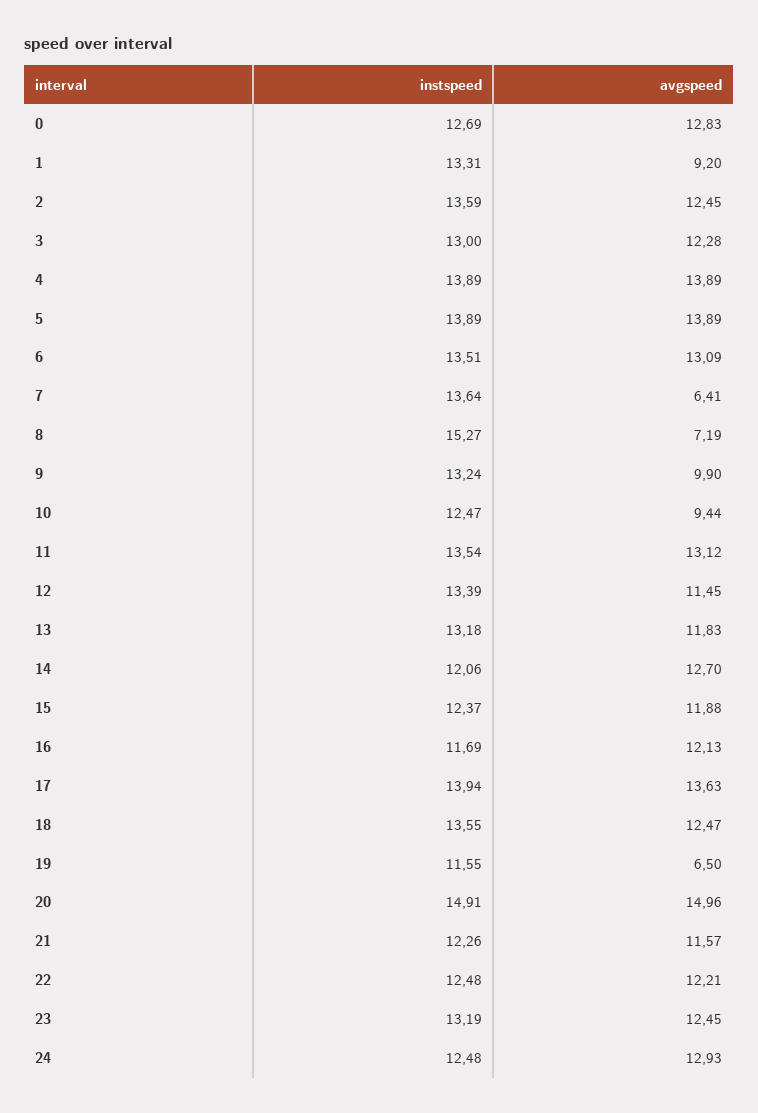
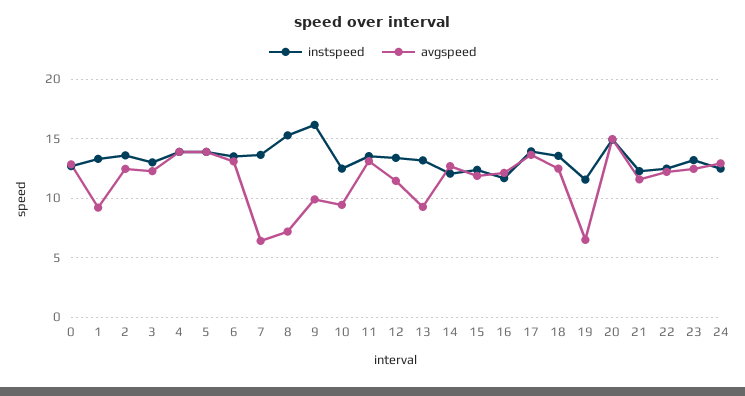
  {
    "instspeed": {
      "0": 12.69,
      "1": 13.31,
      "2": 13.59,
      "3": 13,
      "4": 13.89,
      "5": 13.89,
      "6": 13.51,
      "7": 13.64,
      "8": 15.27,
-     "9": 13.24,
+     "9": 16,
      "10": 12.47,
      "11": 13.54,
      "12": 13.39,
      "13": 13.18,
      "14": 12.06,
      "15": 12.37,
      "16": 11.69,
      "17": 13.94,
      "18": 13.55,
      "19": 11.55,
      "20": 14.91,
      "21": 12.26,
      "22": 12.48,
      "23": 13.19,
      "24": 12.48
    },
    "avgspeed": {
      "0": 12.83,
      "1": 9.2,
      "2": 12.45,
      "3": 12.28,
      "4": 13.89,
      "5": 13.89,
      "6": 13.09,
      "7": 6.41,
      "8": 7.19,
      "9": 9.9,
      "10": 9.44,
      "11": 13.12,
      "12": 11.45,
-     "13": 11.83,
+     "13": 9,
      "14": 12.7,
      "15": 11.88,
      "16": 12.13,
      "17": 13.63,
      "18": 12.47,
      "19": 6.5,
      "20": 14.96,
      "21": 11.57,
      "22": 12.21,
      "23": 12.45,
      "24": 12.93
    }
  }

